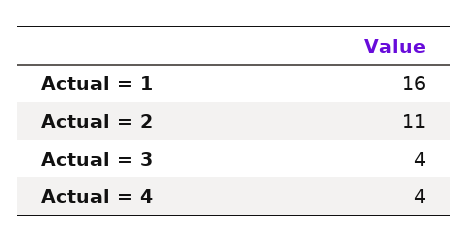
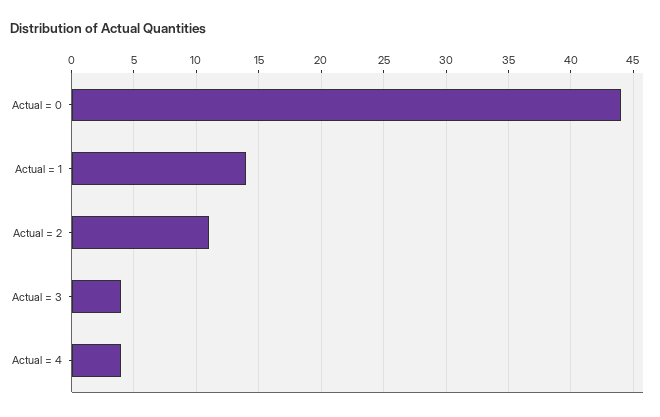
  {
-   "Actual = 1": 16,
+   "Actual = 1": 14,
    "Actual = 2": 11,
    "Actual = 3": 4,
-   "Actual = 4": 4
+   "Actual = 4": 4,
+   "Actual = 0": 44
  }

